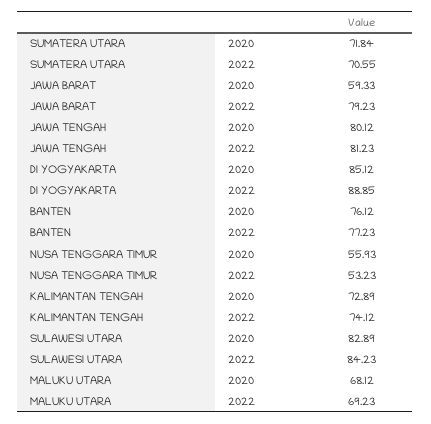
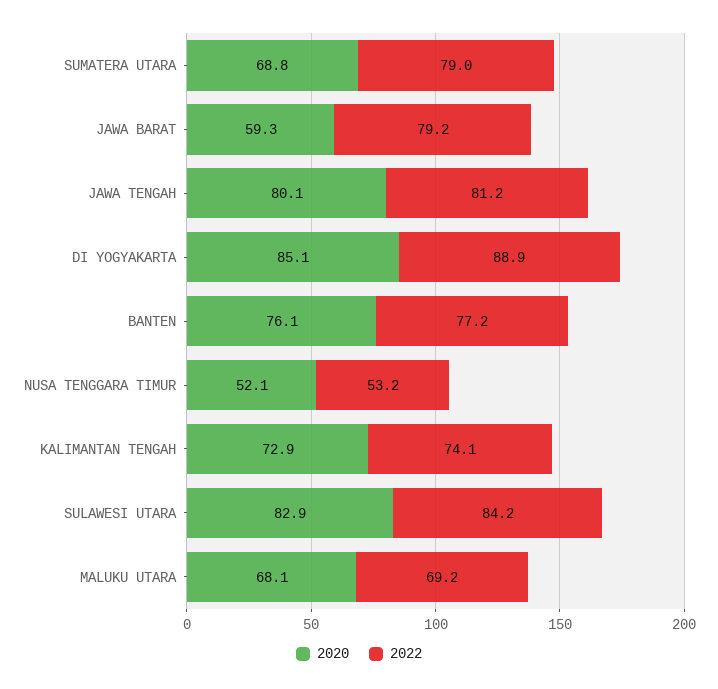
  {
    "2020": {
-     "SUMATERA UTARA": 71.84,
+     "SUMATERA UTARA": 68.8,
      "JAWA BARAT": 59.33,
      "JAWA TENGAH": 80.12,
      "DI YOGYAKARTA": 85.12,
      "BANTEN": 76.12,
-     "NUSA TENGGARA TIMUR": 55.93,
+     "NUSA TENGGARA TIMUR": 52.1,
      "KALIMANTAN TENGAH": 72.89,
      "SULAWESI UTARA": 82.89,
      "MALUKU UTARA": 68.12
    },
    "2022": {
-     "SUMATERA UTARA": 70.55,
+     "SUMATERA UTARA": 79,
      "JAWA BARAT": 79.23,
      "JAWA TENGAH": 81.23,
      "DI YOGYAKARTA": 88.85,
      "BANTEN": 77.23,
      "NUSA TENGGARA TIMUR": 53.23,
      "KALIMANTAN TENGAH": 74.12,
      "SULAWESI UTARA": 84.23,
      "MALUKU UTARA": 69.23
    }
  }

